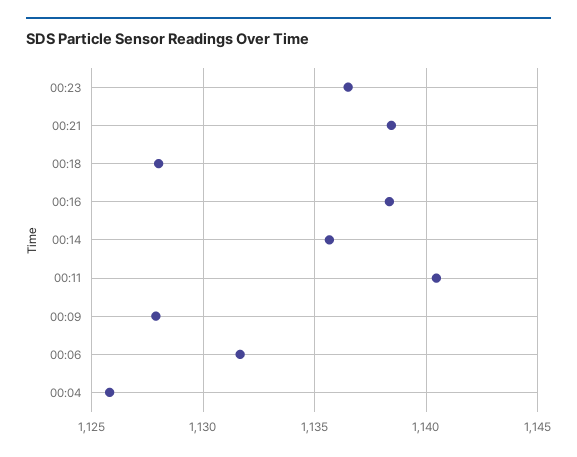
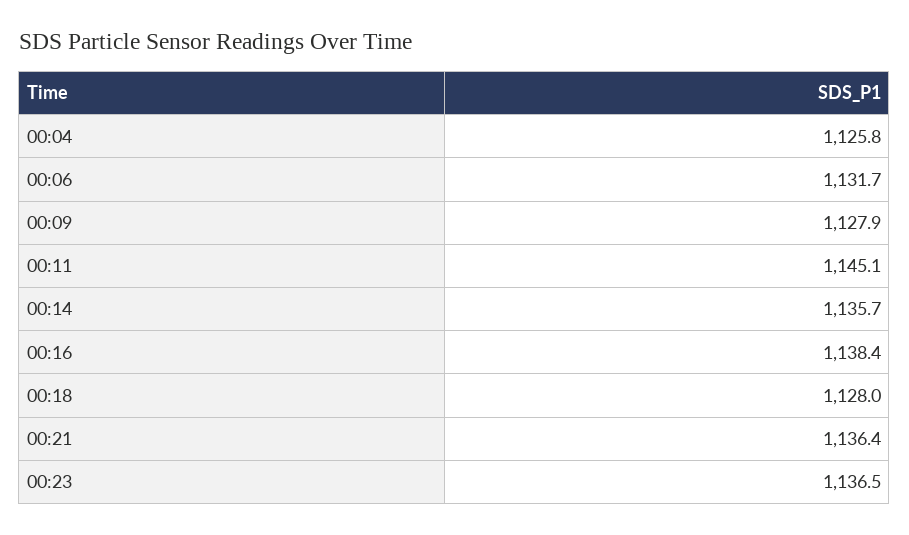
  {
    "00:23": 1136.5,
-   "00:21": 1138.5,
+   "00:21": 1136.4,
    "00:18": 1128,
    "00:16": 1138.4,
    "00:14": 1135.7,
-   "00:11": 1140.5,
+   "00:11": 1145.1,
    "00:09": 1127.9,
    "00:06": 1131.7,
    "00:04": 1125.8
  }

